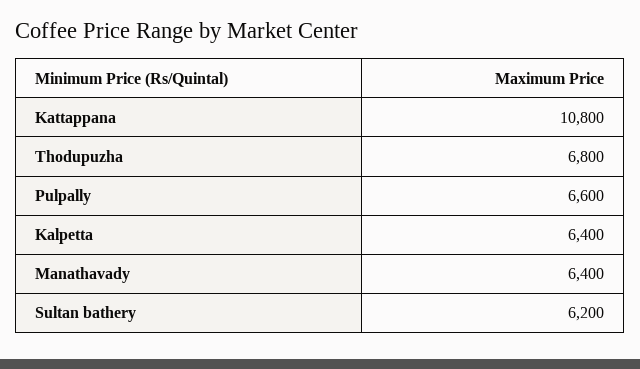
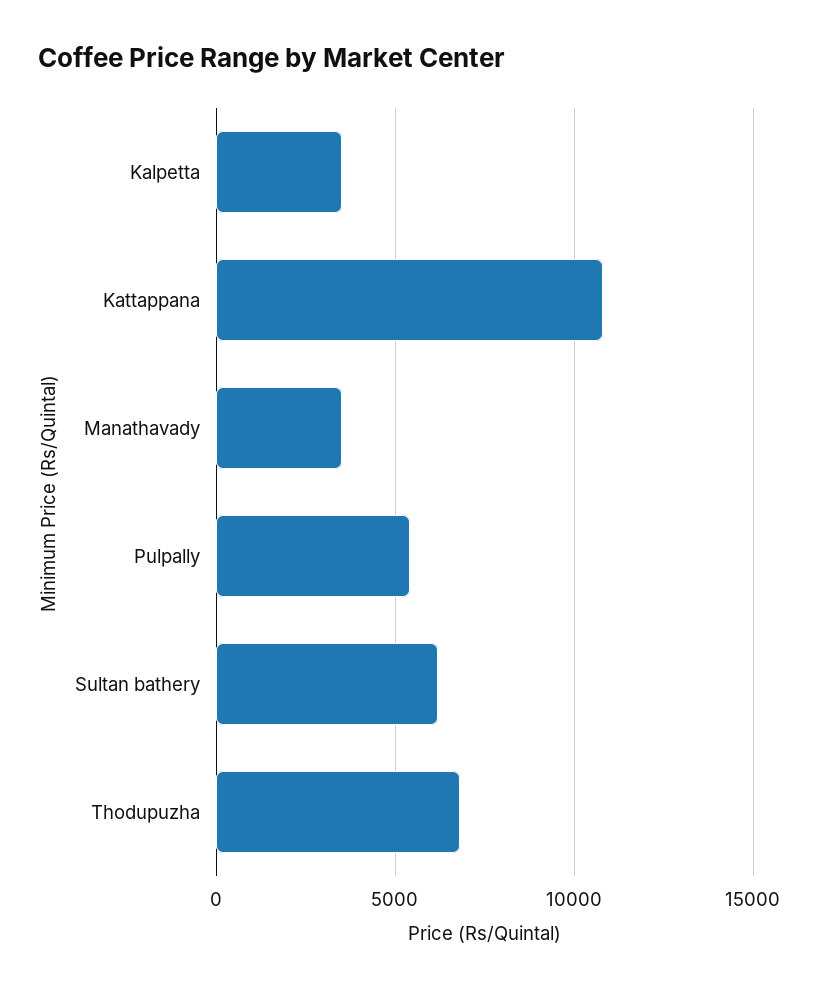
  {
    "Kattappana": 10800,
    "Thodupuzha": 6800,
-   "Pulpally": 6600,
+   "Pulpally": 5500,
-   "Kalpetta": 6400,
+   "Kalpetta": 3500,
-   "Manathavady": 6400,
+   "Manathavady": 3500,
    "Sultan bathery": 6200
  }

